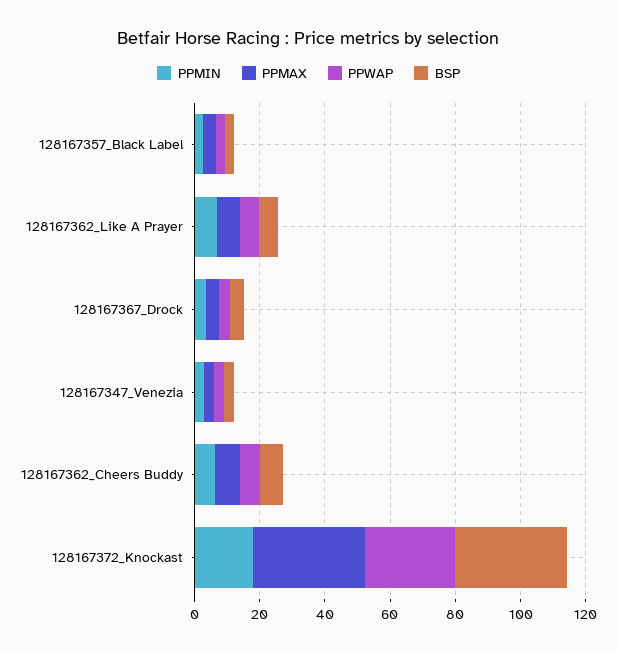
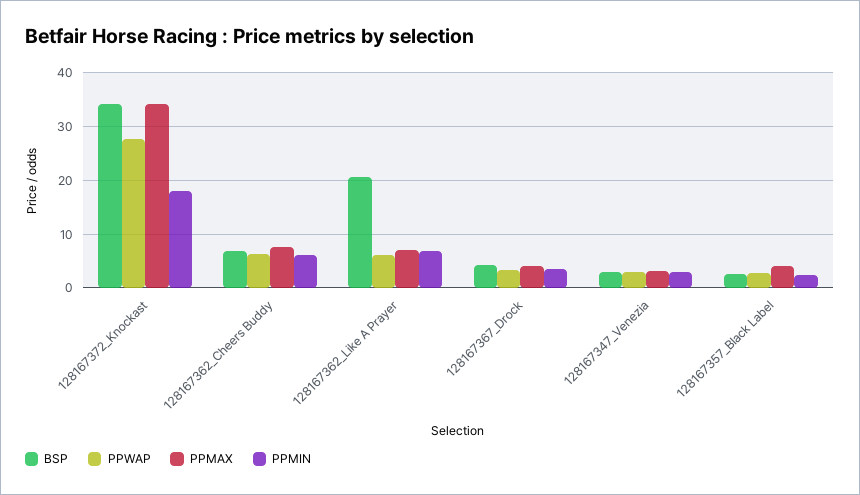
  {
    "PPMIN": {
      "128167357_Black Label": 2,
      "128167362_Like A Prayer": 6,
      "128167367_Drock": 4,
      "128167347_Venezia": 2,
      "128167362_Cheers Buddy": 6,
      "128167372_Knockast": 18
    },
    "PPMAX": {
      "128167357_Black Label": 4,
      "128167362_Like A Prayer": 8,
      "128167367_Drock": 4,
      "128167347_Venezia": 4,
      "128167362_Cheers Buddy": 8,
      "128167372_Knockast": 34
    },
    "PPWAP": {
      "128167357_Black Label": 2,
      "128167362_Like A Prayer": 6,
      "128167367_Drock": 4,
      "128167347_Venezia": 4,
      "128167362_Cheers Buddy": 6,
      "128167372_Knockast": 28
    },
    "BSP": {
      "128167357_Black Label": 2,
-     "128167362_Like A Prayer": 5,
+     "128167362_Like A Prayer": 20,
      "128167367_Drock": 4,
      "128167347_Venezia": 4,
      "128167362_Cheers Buddy": 6,
      "128167372_Knockast": 34
    }
  }

